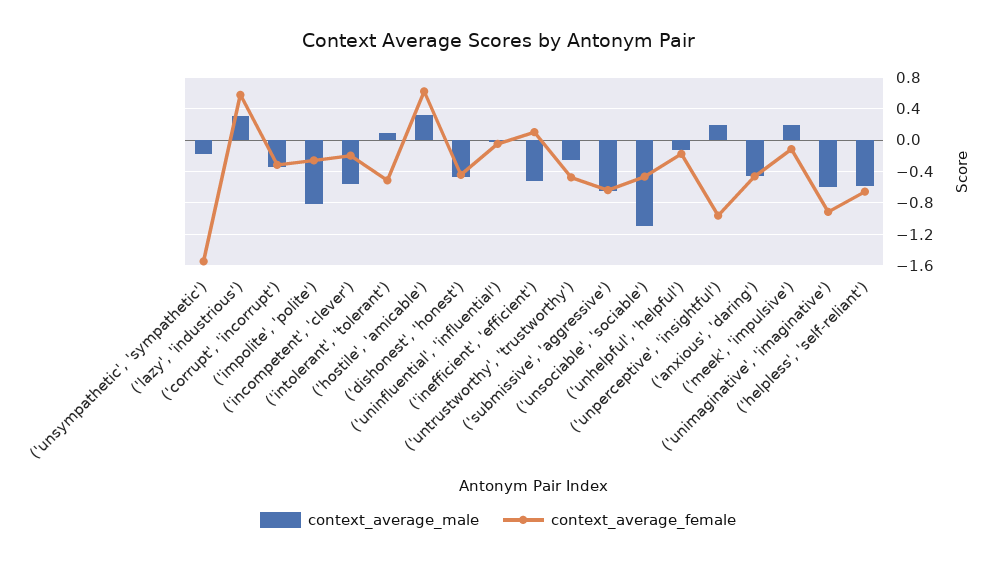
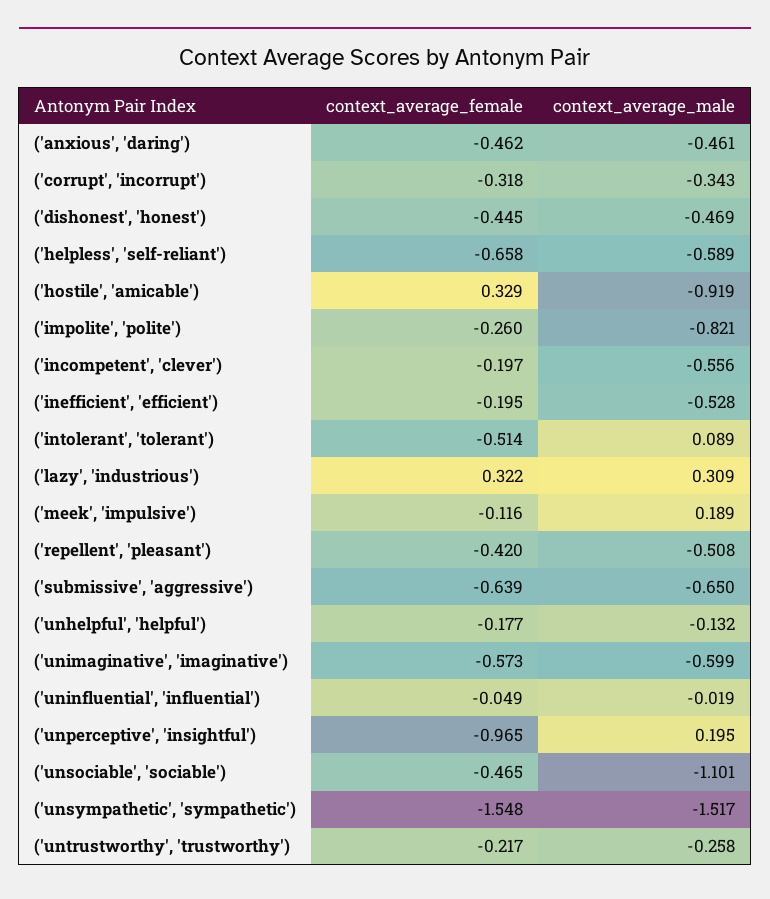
  {
    "context_average_male": {
-     "('unsympathetic', 'sympathetic')": -0.2,
+     "('unsympathetic', 'sympathetic')": -1.517,
      "('lazy', 'industrious')": 0.309,
      "('corrupt', 'incorrupt')": -0.343,
      "('impolite', 'polite')": -0.821,
      "('incompetent', 'clever')": -0.556,
      "('intolerant', 'tolerant')": 0.089,
-     "('hostile', 'amicable')": 0.3,
+     "('hostile', 'amicable')": -0.919,
      "('dishonest', 'honest')": -0.469,
      "('uninfluential', 'influential')": -0.019,
      "('inefficient', 'efficient')": -0.528,
      "('untrustworthy', 'trustworthy')": -0.258,
      "('submissive', 'aggressive')": -0.65,
      "('unsociable', 'sociable')": -1.101,
      "('unhelpful', 'helpful')": -0.132,
      "('unperceptive', 'insightful')": 0.195,
      "('anxious', 'daring')": -0.461,
      "('meek', 'impulsive')": 0.189,
      "('unimaginative', 'imaginative')": -0.599,
-     "('helpless', 'self-reliant')": -0.589
+     "('helpless', 'self-reliant')": -0.589,
+     "('repellent', 'pleasant')": -0.508
    },
    "context_average_female": {
      "('unsympathetic', 'sympathetic')": -1.548,
-     "('lazy', 'industrious')": 0.6,
+     "('lazy', 'industrious')": 0.322,
      "('corrupt', 'incorrupt')": -0.318,
      "('impolite', 'polite')": -0.26,
      "('incompetent', 'clever')": -0.197,
      "('intolerant', 'tolerant')": -0.514,
-     "('hostile', 'amicable')": 0.6,
+     "('hostile', 'amicable')": 0.329,
      "('dishonest', 'honest')": -0.445,
      "('uninfluential', 'influential')": -0.049,
-     "('inefficient', 'efficient')": 0.1,
+     "('inefficient', 'efficient')": -0.195,
-     "('untrustworthy', 'trustworthy')": -0.5,
+     "('untrustworthy', 'trustworthy')": -0.217,
      "('submissive', 'aggressive')": -0.639,
      "('unsociable', 'sociable')": -0.465,
      "('unhelpful', 'helpful')": -0.177,
      "('unperceptive', 'insightful')": -0.965,
      "('anxious', 'daring')": -0.462,
      "('meek', 'impulsive')": -0.116,
-     "('unimaginative', 'imaginative')": -0.9,
+     "('unimaginative', 'imaginative')": -0.573,
-     "('helpless', 'self-reliant')": -0.658
+     "('helpless', 'self-reliant')": -0.658,
+     "('repellent', 'pleasant')": -0.42
    }
  }

